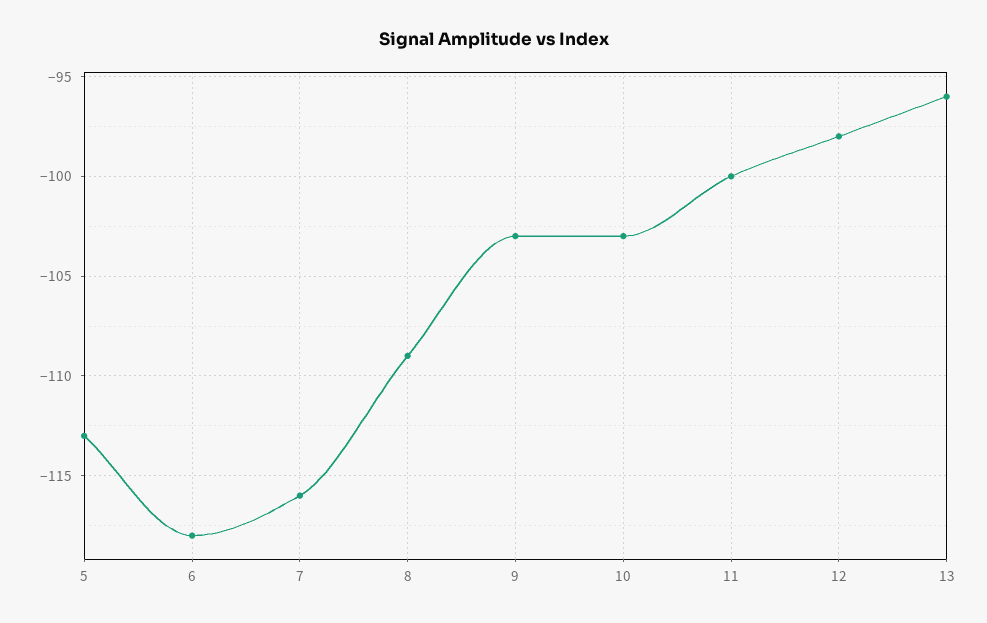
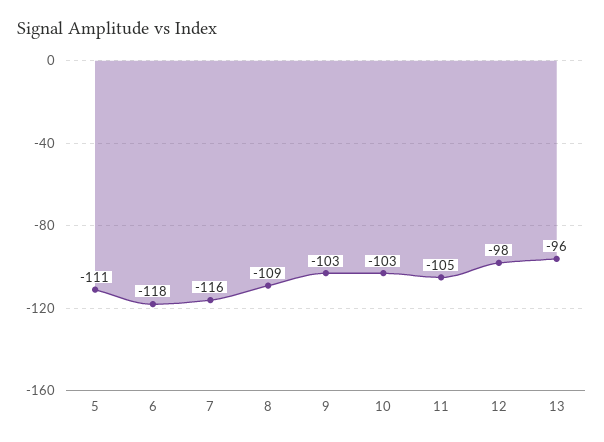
  {
-   "5": -113,
+   "5": -111,
    "6": -118,
    "7": -116,
    "8": -109,
    "9": -103,
    "10": -103,
-   "11": -100,
+   "11": -105,
    "12": -98,
    "13": -96
  }

